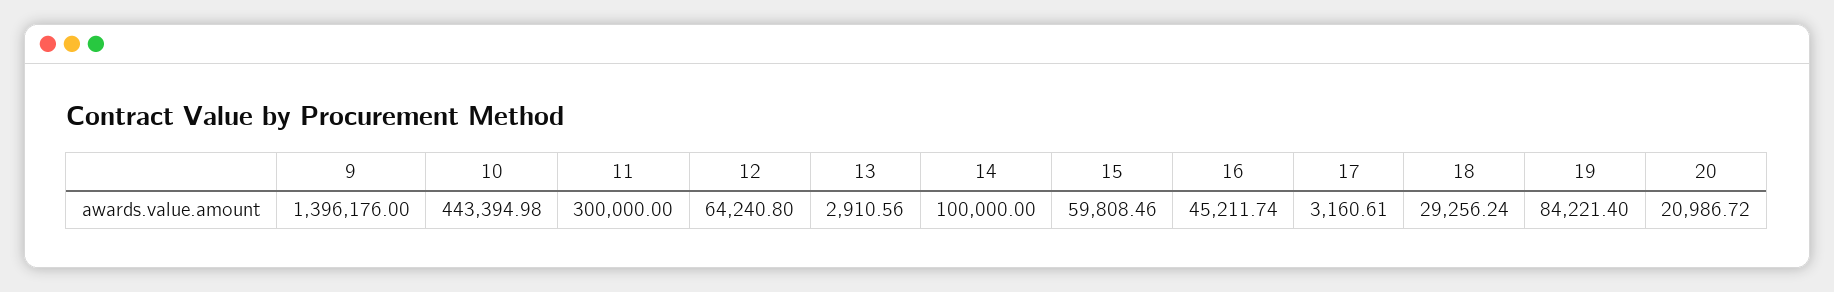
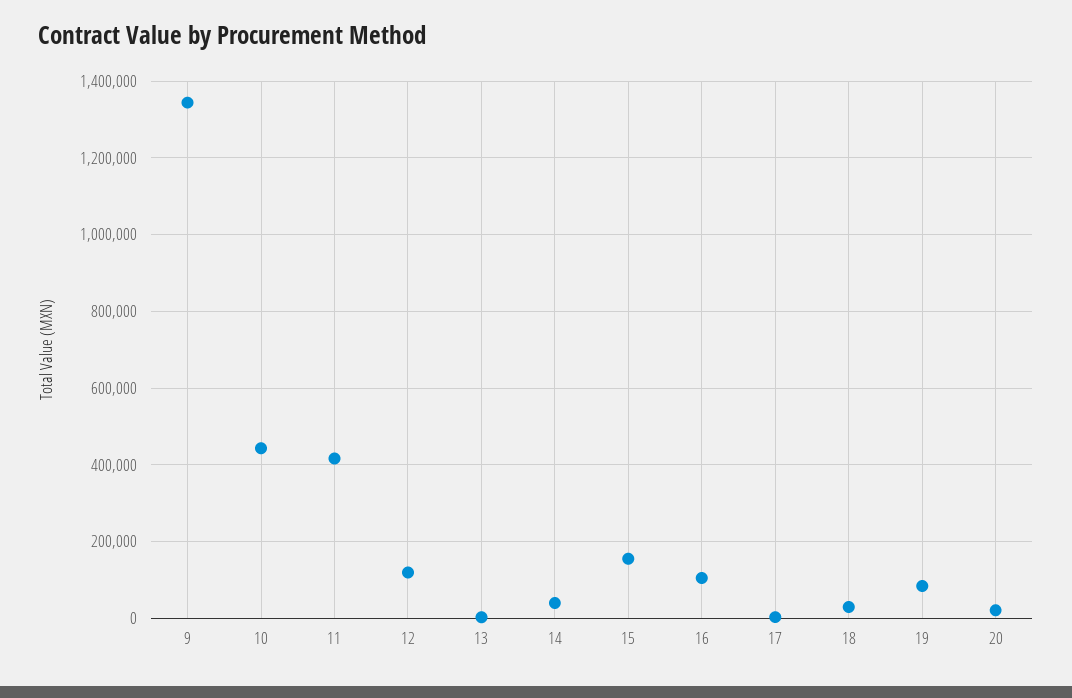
  {
-   "9": 1396176,
+   "9": 1340000,
    "10": 443394.98,
-   "11": 300000,
+   "11": 420000,
-   "12": 64240.8,
+   "12": 120000,
    "13": 2910.56,
-   "14": 100000,
+   "14": 40000,
-   "15": 59808.46,
+   "15": 160000,
-   "16": 45211.74,
+   "16": 100000,
    "17": 3160.61,
    "18": 29256.24,
    "19": 84221.4,
    "20": 20986.72
  }

